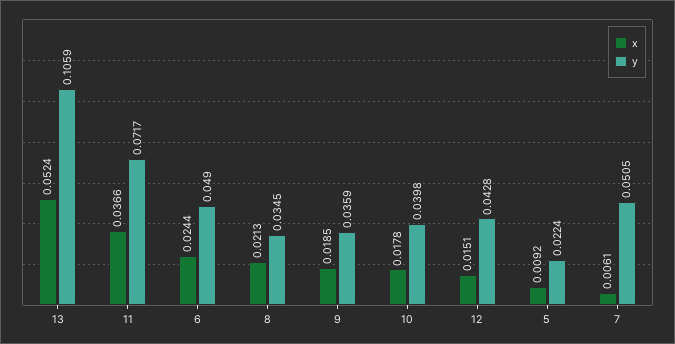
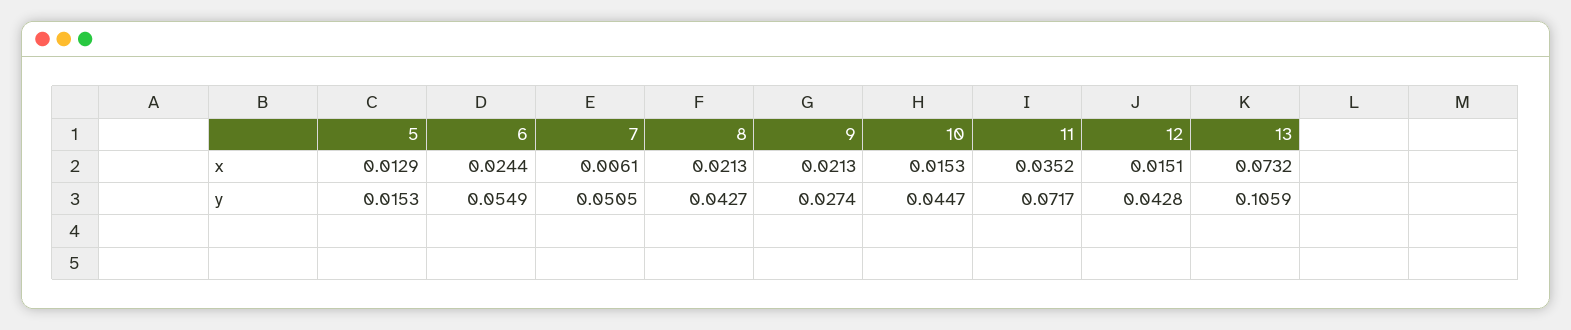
  {
    "x": {
-     "13": 0.0524,
+     "13": 0.0732,
-     "11": 0.0366,
+     "11": 0.0352,
      "6": 0.0244,
      "8": 0.0213,
-     "9": 0.0185,
+     "9": 0.0213,
-     "10": 0.0178,
+     "10": 0.0153,
      "12": 0.0151,
-     "5": 0.0092,
+     "5": 0.0129,
      "7": 0.0061
    },
    "y": {
      "13": 0.1059,
      "11": 0.0717,
-     "6": 0.049,
+     "6": 0.0549,
-     "8": 0.0345,
+     "8": 0.0427,
-     "9": 0.0359,
+     "9": 0.0274,
-     "10": 0.0398,
+     "10": 0.0447,
      "12": 0.0428,
-     "5": 0.0224,
+     "5": 0.0153,
      "7": 0.0505
    }
  }

